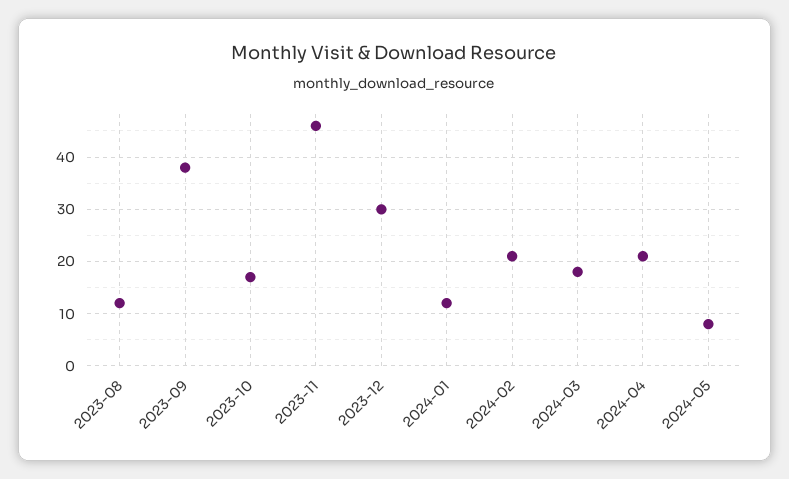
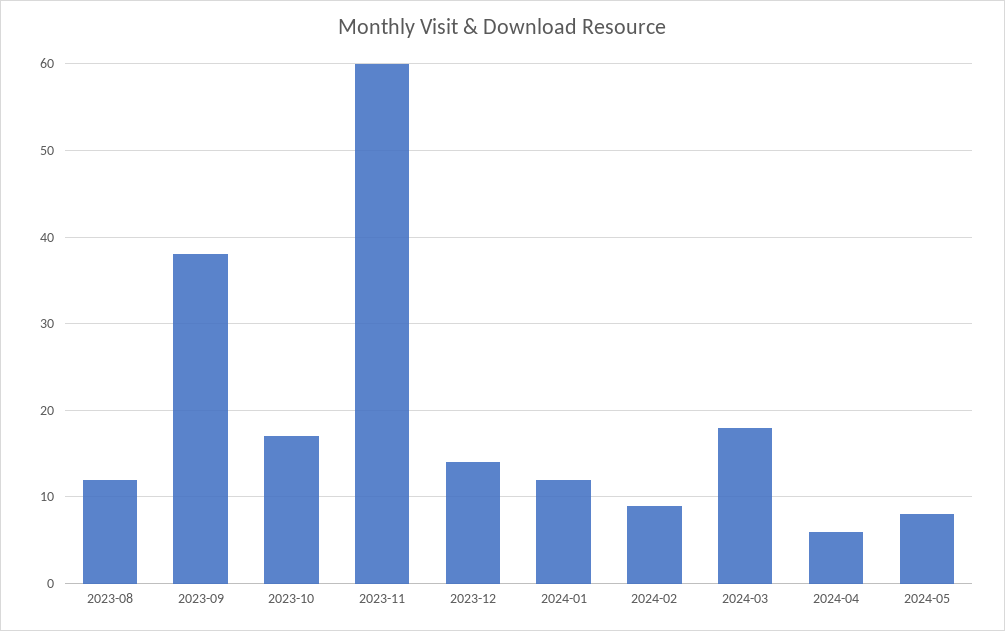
  {
    "2023-08": 12,
    "2023-09": 38,
    "2023-10": 17,
-   "2023-11": 45,
+   "2023-11": 60,
-   "2023-12": 30,
+   "2023-12": 14,
    "2024-01": 12,
-   "2024-02": 20,
+   "2024-02": 9,
    "2024-03": 18,
-   "2024-04": 20,
+   "2024-04": 6,
    "2024-05": 8
  }

